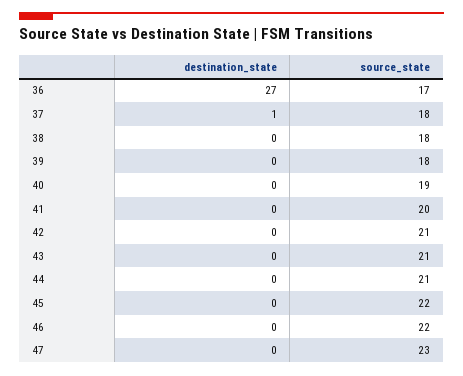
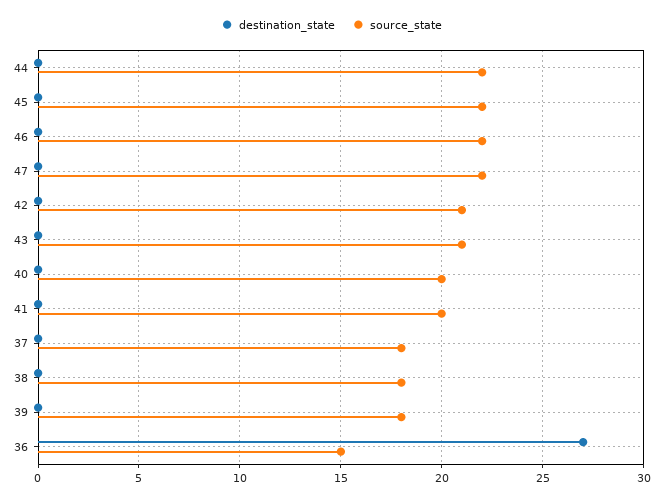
  {
    "destination_state": {
      "36": 27,
-     "37": 1,
+     "37": 0,
      "38": 0,
      "39": 0,
      "40": 0,
      "41": 0,
      "42": 0,
      "43": 0,
      "44": 0,
      "45": 0,
      "46": 0,
      "47": 0
    },
    "source_state": {
-     "36": 17,
+     "36": 15,
      "37": 18,
      "38": 18,
      "39": 18,
-     "40": 19,
+     "40": 20,
      "41": 20,
      "42": 21,
      "43": 21,
-     "44": 21,
+     "44": 22,
      "45": 22,
      "46": 22,
-     "47": 23
+     "47": 22
    }
  }

